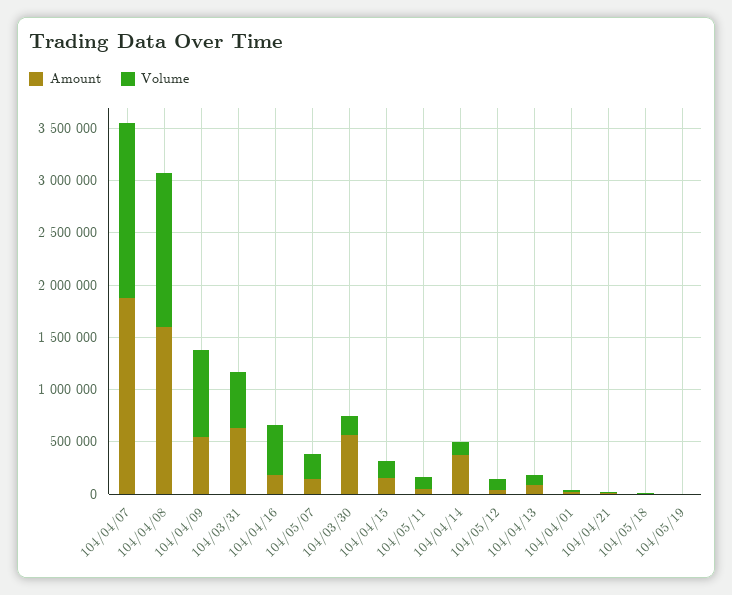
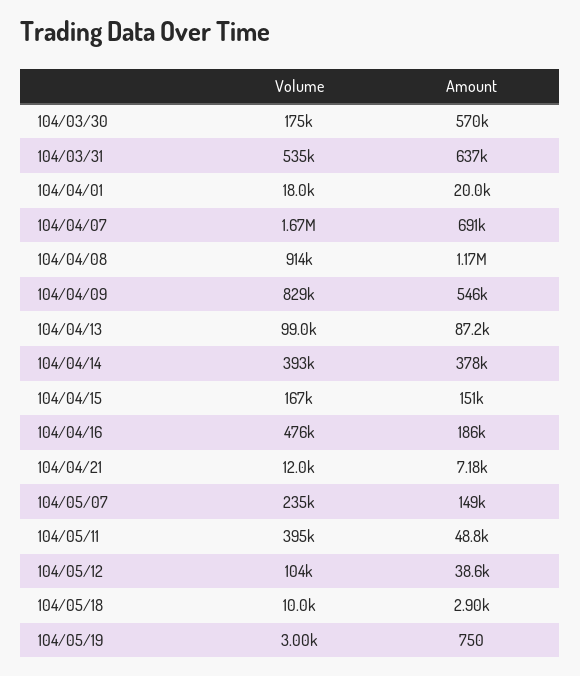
  {
    "Amount": {
-     "104/04/07": 1900000,
+     "104/04/07": 691000,
-     "104/04/08": 1600000,
+     "104/04/08": 1170000,
      "104/04/09": 546000,
      "104/03/31": 637000,
      "104/04/16": 186000,
      "104/05/07": 149000,
      "104/03/30": 570000,
      "104/04/15": 151000,
      "104/05/11": 48800,
      "104/04/14": 378000,
      "104/05/12": 38600,
      "104/04/13": 87200,
      "104/04/01": 20000,
      "104/04/21": 7180,
      "104/05/18": 2900,
      "104/05/19": 750
    },
    "Volume": {
      "104/04/07": 1670000,
-     "104/04/08": 1500000,
+     "104/04/08": 914000,
      "104/04/09": 829000,
      "104/03/31": 535000,
      "104/04/16": 476000,
      "104/05/07": 235000,
      "104/03/30": 175000,
      "104/04/15": 167000,
-     "104/05/11": 100000,
+     "104/05/11": 395000,
-     "104/04/14": 100000,
+     "104/04/14": 393000,
      "104/05/12": 104000,
      "104/04/13": 99000,
      "104/04/01": 18000,
      "104/04/21": 12000,
      "104/05/18": 10000,
      "104/05/19": 3000
    }
  }

